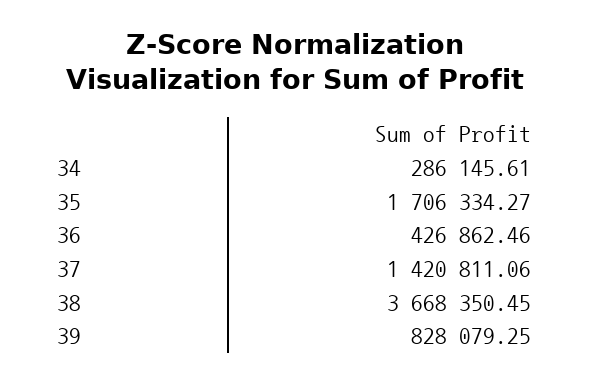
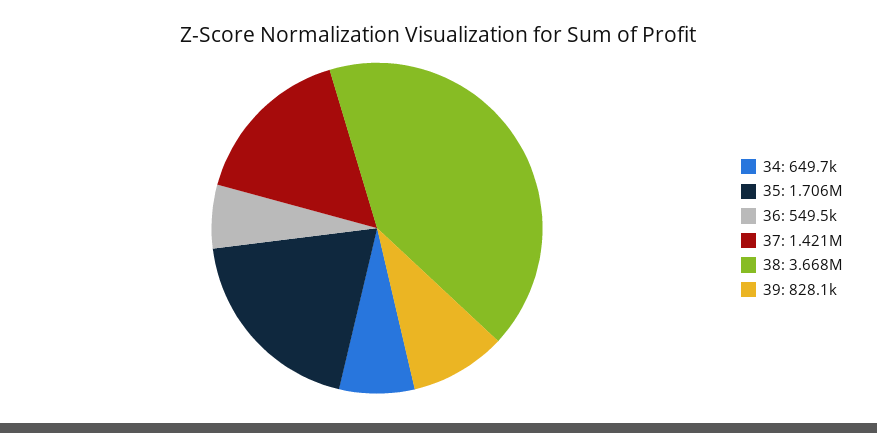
  {
-   "34": 286145.61,
+   "34": 649700,
    "35": 1706334.27,
-   "36": 426862.46,
+   "36": 549500,
    "37": 1420811.06,
    "38": 3668350.45,
    "39": 828079.25
  }

